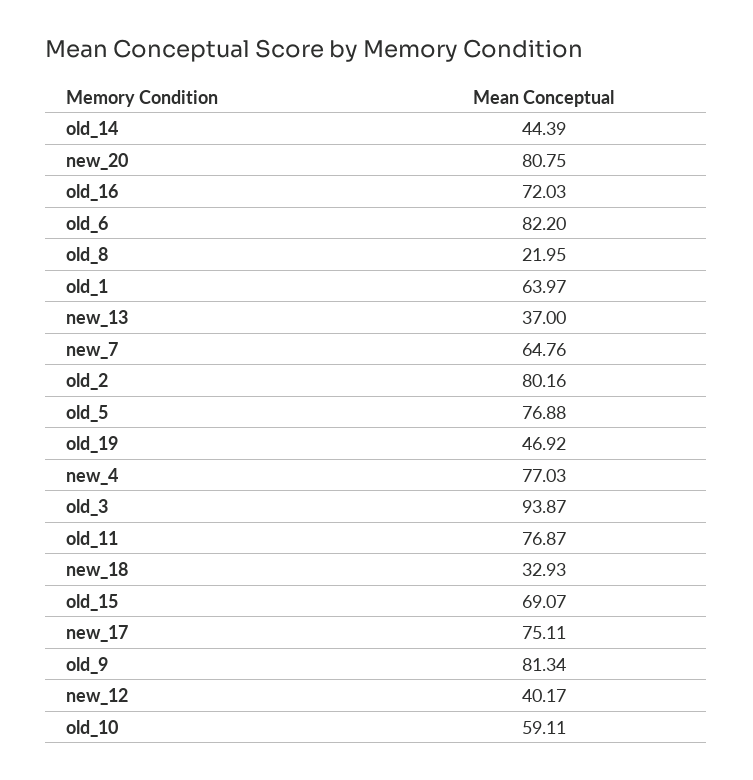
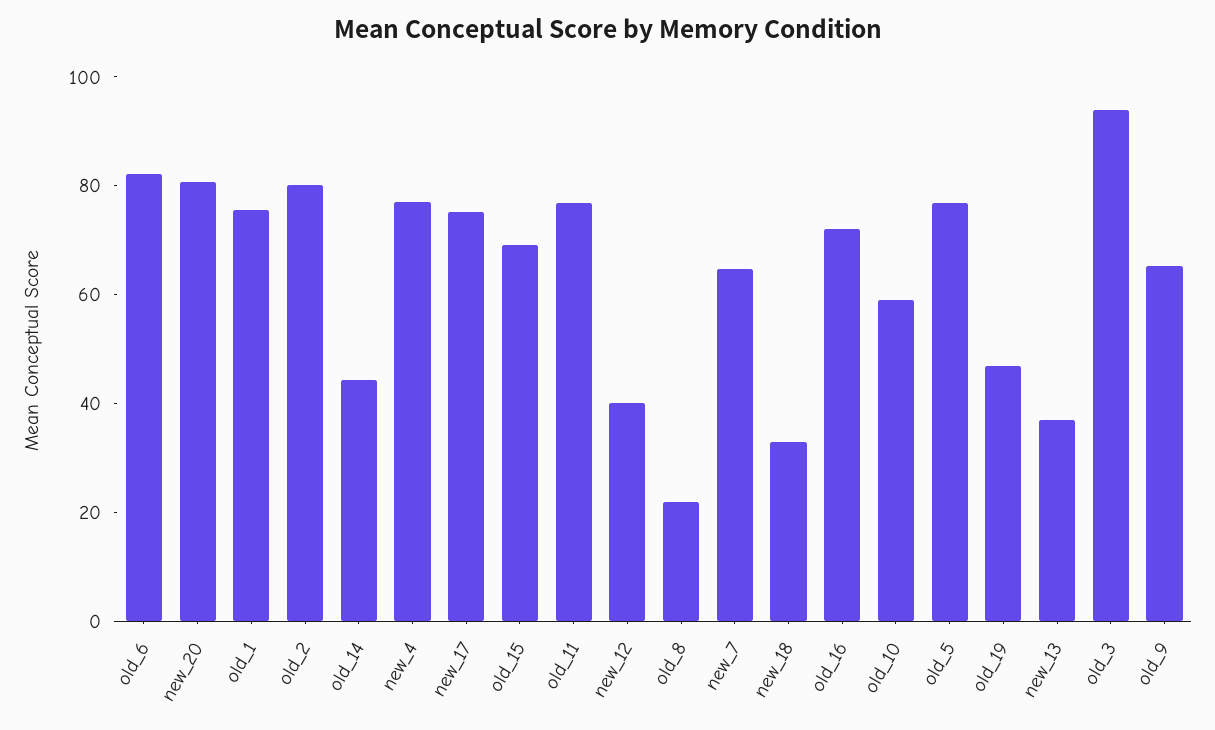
  {
    "old_14": 44.39,
    "new_20": 80.75,
    "old_16": 72.03,
    "old_6": 82.2,
    "old_8": 21.95,
-   "old_1": 63.97,
+   "old_1": 75,
    "new_13": 37,
    "new_7": 64.76,
    "old_2": 80.16,
    "old_5": 76.88,
    "old_19": 46.92,
    "new_4": 77.03,
    "old_3": 93.87,
    "old_11": 76.87,
    "new_18": 32.93,
    "old_15": 69.07,
    "new_17": 75.11,
-   "old_9": 81.34,
+   "old_9": 65,
    "new_12": 40.17,
    "old_10": 59.11
  }

